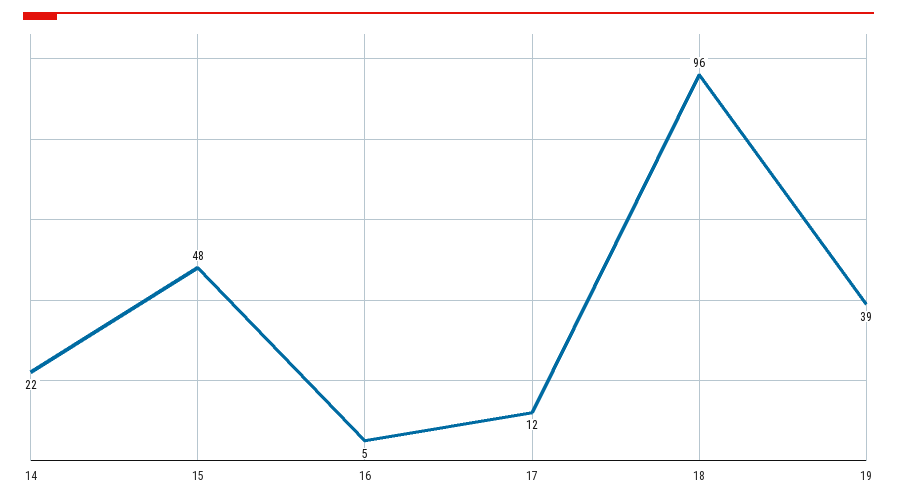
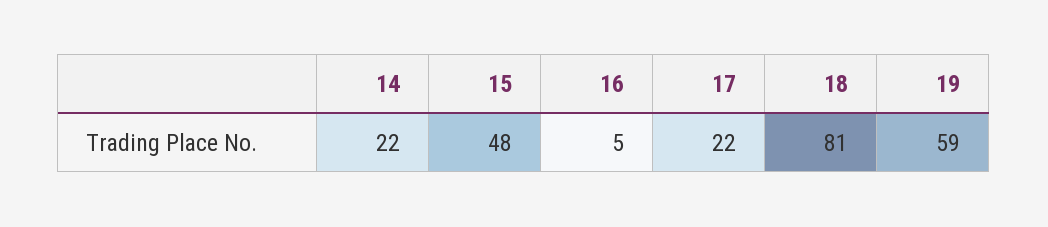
  {
    "14": 22,
    "15": 48,
    "16": 5,
-   "17": 12,
+   "17": 22,
-   "18": 96,
+   "18": 81,
-   "19": 39
+   "19": 59
  }

